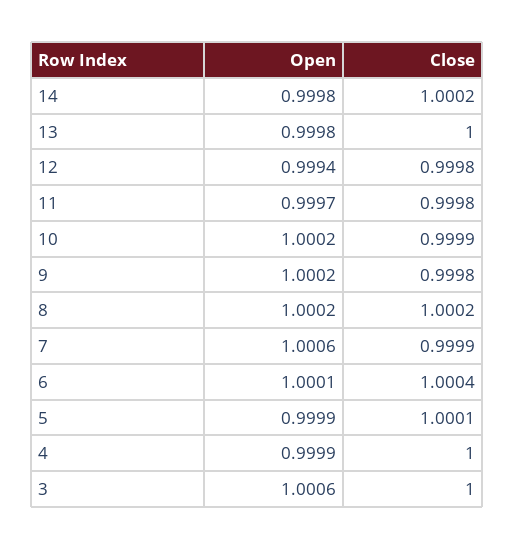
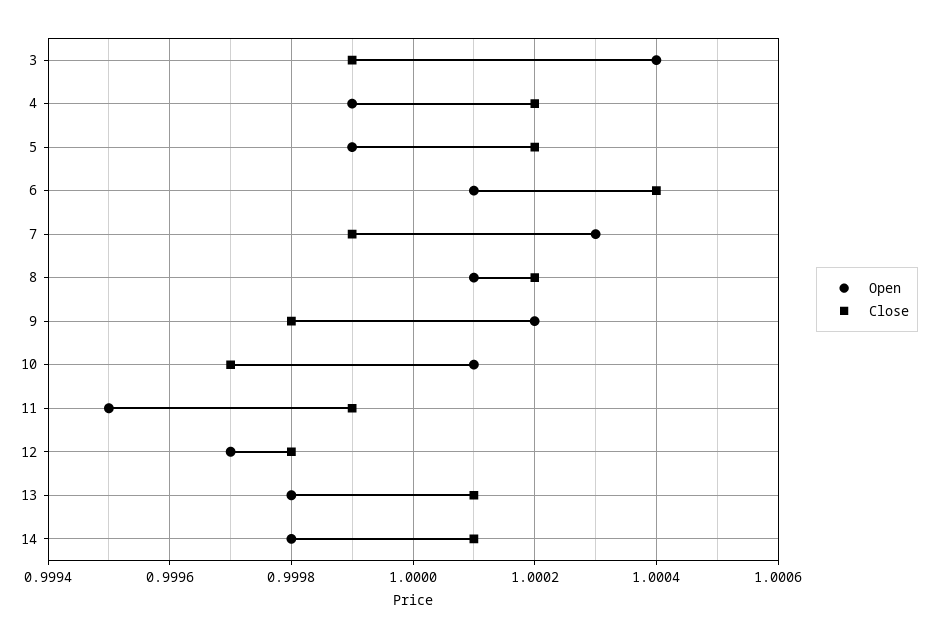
  {
    "Open": {
      "14": 0.9998,
      "13": 0.9998,
-     "12": 0.9994,
+     "12": 0.9997,
-     "11": 0.9997,
+     "11": 0.9995,
-     "10": 1.0002,
+     "10": 1.0001,
      "9": 1.0002,
-     "8": 1.0002,
+     "8": 1.0001,
-     "7": 1.0006,
+     "7": 1.0003,
      "6": 1.0001,
      "5": 0.9999,
      "4": 0.9999,
-     "3": 1.0006
+     "3": 1.0004
    },
    "Close": {
-     "14": 1.0002,
+     "14": 1.0001,
-     "13": 1,
+     "13": 1.0001,
      "12": 0.9998,
-     "11": 0.9998,
+     "11": 0.9999,
-     "10": 0.9999,
+     "10": 0.9997,
      "9": 0.9998,
      "8": 1.0002,
      "7": 0.9999,
      "6": 1.0004,
-     "5": 1.0001,
+     "5": 1.0002,
-     "4": 1,
+     "4": 1.0002,
-     "3": 1
+     "3": 0.9999
    }
  }

